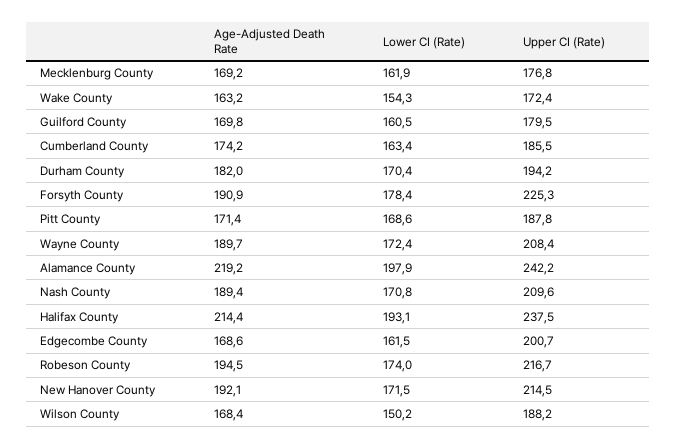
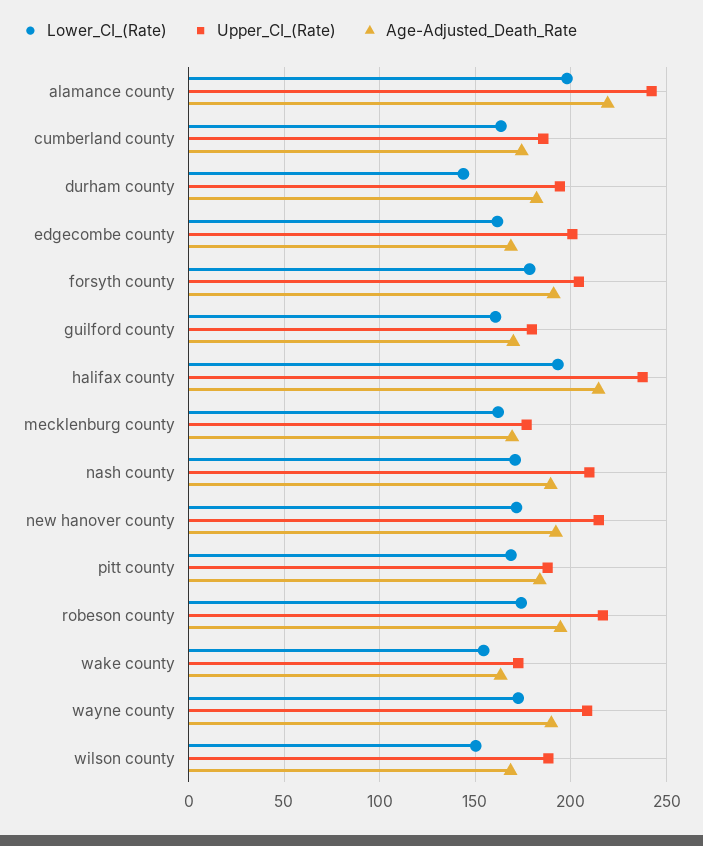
  {
    "Age-Adjusted Death Rate": {
      "Mecklenburg County": 169.2,
      "Wake County": 163.2,
      "Guilford County": 169.8,
      "Cumberland County": 174.2,
      "Durham County": 182,
      "Forsyth County": 190.9,
-     "Pitt County": 171.4,
+     "Pitt County": 185,
      "Wayne County": 189.7,
      "Alamance County": 219.2,
      "Nash County": 189.4,
      "Halifax County": 214.4,
      "Edgecombe County": 168.6,
      "Robeson County": 194.5,
      "New Hanover County": 192.1,
      "Wilson County": 168.4
    },
    "Lower CI (Rate)": {
      "Mecklenburg County": 161.9,
      "Wake County": 154.3,
      "Guilford County": 160.5,
      "Cumberland County": 163.4,
-     "Durham County": 170.4,
+     "Durham County": 145,
      "Forsyth County": 178.4,
      "Pitt County": 168.6,
      "Wayne County": 172.4,
      "Alamance County": 197.9,
      "Nash County": 170.8,
      "Halifax County": 193.1,
      "Edgecombe County": 161.5,
      "Robeson County": 174,
      "New Hanover County": 171.5,
      "Wilson County": 150.2
    },
    "Upper CI (Rate)": {
      "Mecklenburg County": 176.8,
      "Wake County": 172.4,
      "Guilford County": 179.5,
      "Cumberland County": 185.5,
      "Durham County": 194.2,
-     "Forsyth County": 225.3,
+     "Forsyth County": 205,
      "Pitt County": 187.8,
      "Wayne County": 208.4,
      "Alamance County": 242.2,
      "Nash County": 209.6,
      "Halifax County": 237.5,
      "Edgecombe County": 200.7,
      "Robeson County": 216.7,
      "New Hanover County": 214.5,
      "Wilson County": 188.2
    }
  }

